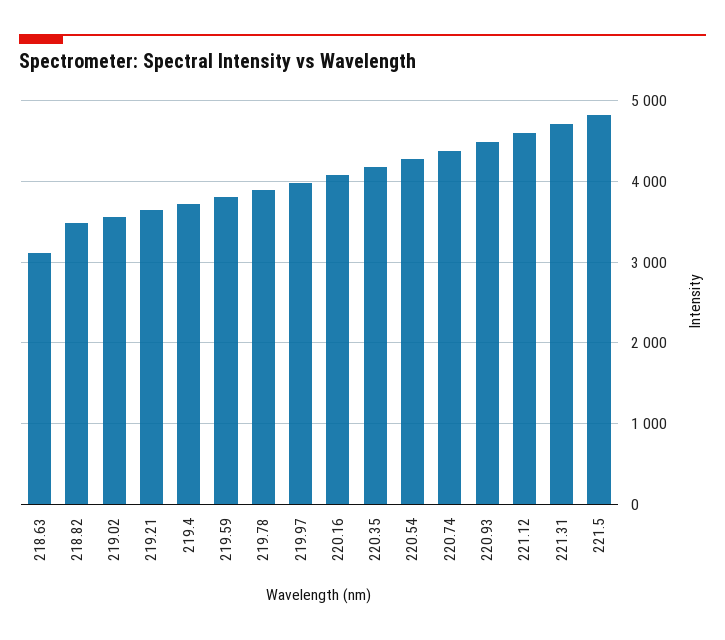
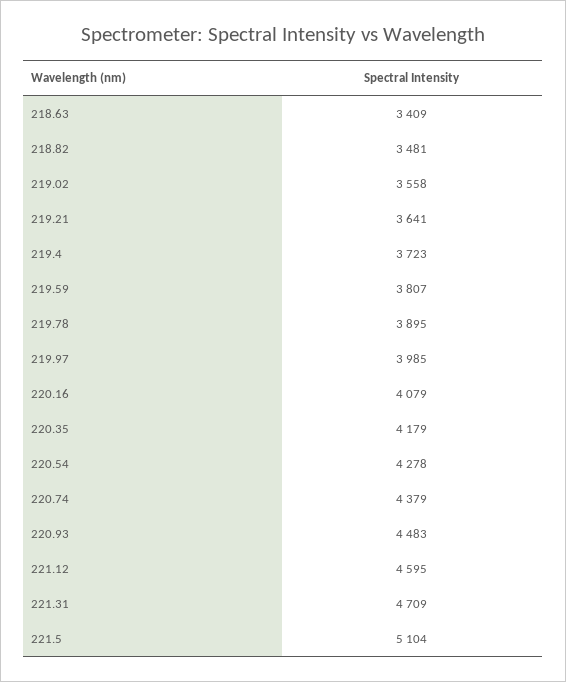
  {
-   "218.63": 3100,
+   "218.63": 3409,
    "218.82": 3481,
    "219.02": 3558,
    "219.21": 3641,
    "219.4": 3723,
    "219.59": 3807,
    "219.78": 3895,
    "219.97": 3985,
    "220.16": 4079,
    "220.35": 4179,
    "220.54": 4278,
    "220.74": 4379,
    "220.93": 4483,
    "221.12": 4595,
    "221.31": 4709,
-   "221.5": 4800
+   "221.5": 5104
  }

